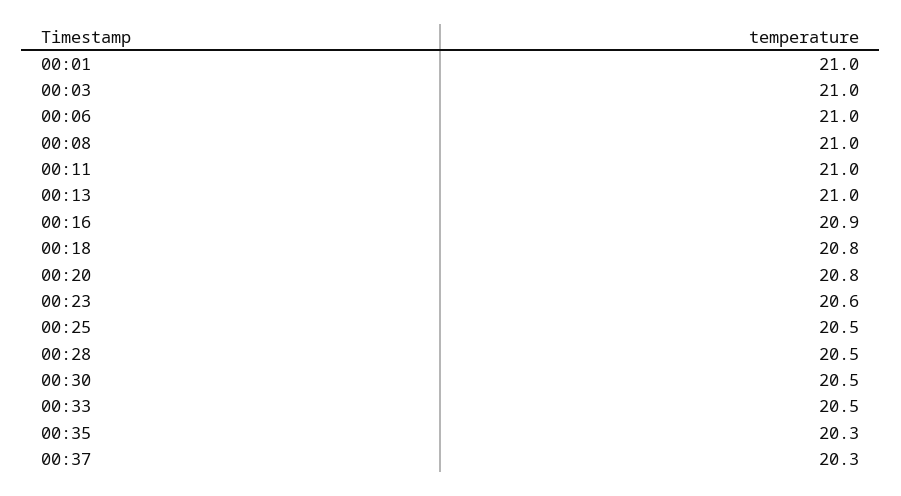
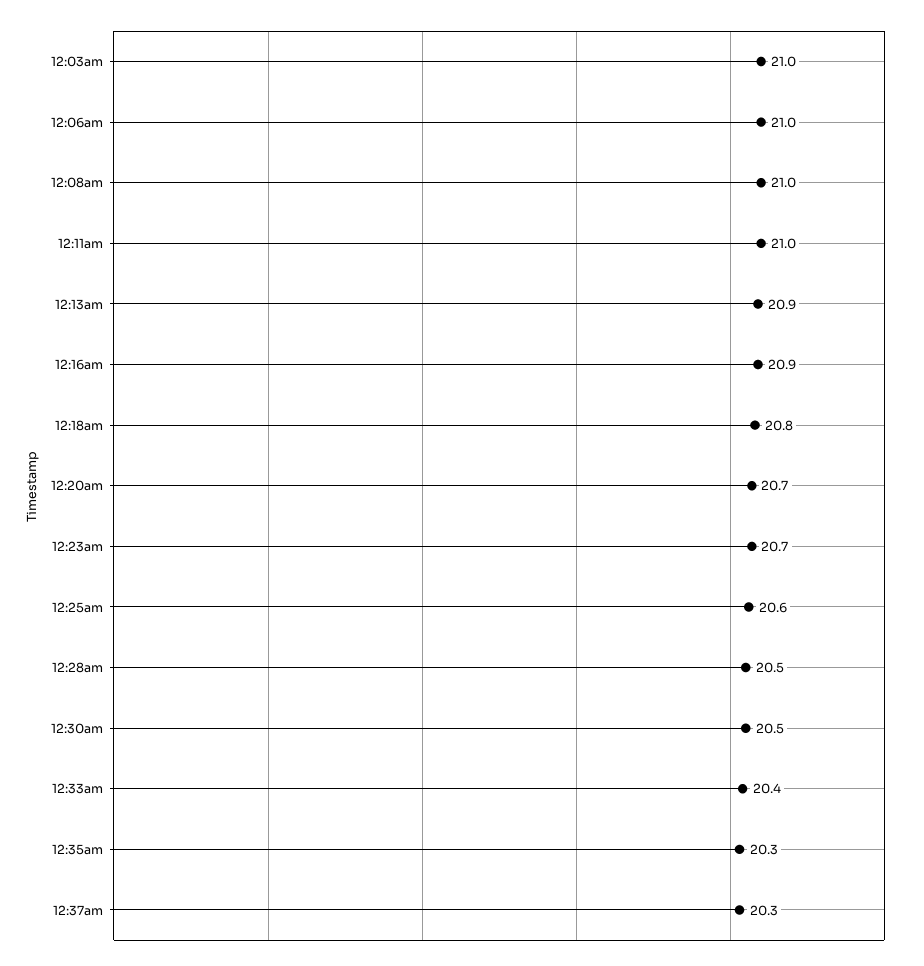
  {
-   "00:01": 21,
    "00:03": 21,
    "00:06": 21,
    "00:08": 21,
    "00:11": 21,
-   "00:13": 21,
+   "00:13": 20.9,
    "00:16": 20.9,
    "00:18": 20.8,
-   "00:20": 20.8,
+   "00:20": 20.7,
-   "00:23": 20.6,
+   "00:23": 20.7,
-   "00:25": 20.5,
+   "00:25": 20.6,
    "00:28": 20.5,
    "00:30": 20.5,
-   "00:33": 20.5,
+   "00:33": 20.4,
    "00:35": 20.3,
    "00:37": 20.3
  }

